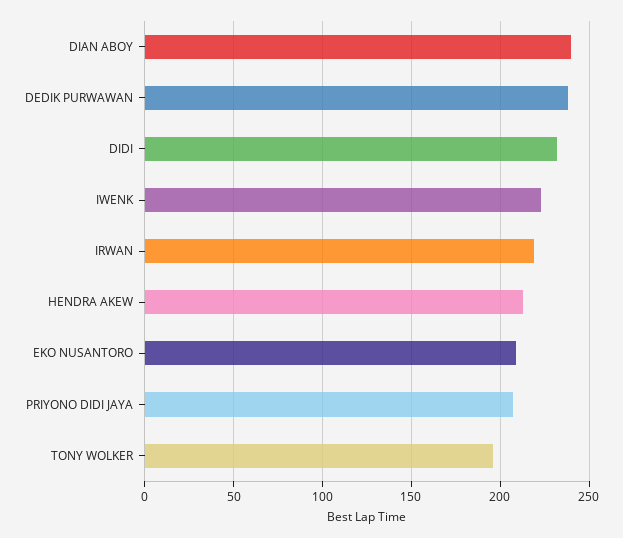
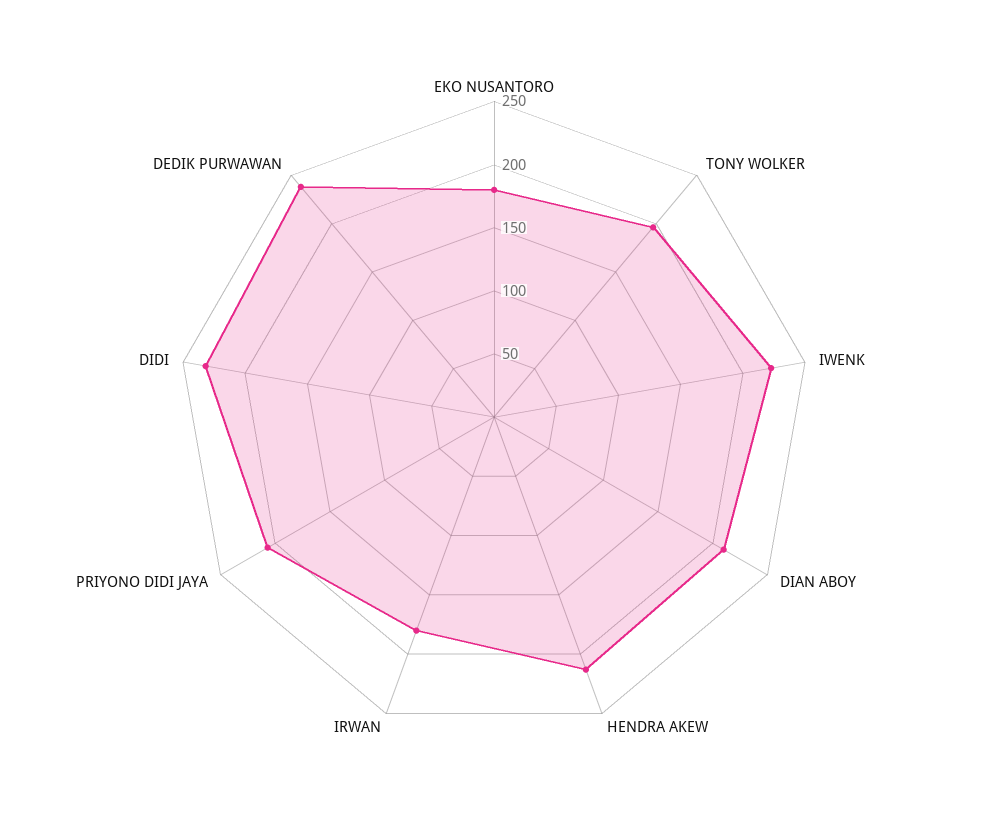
  {
-   "DIAN ABOY": 240,
+   "DIAN ABOY": 210,
    "DEDIK PURWAWAN": 240,
    "DIDI": 230,
    "IWENK": 225,
-   "IRWAN": 220,
+   "IRWAN": 180,
    "HENDRA AKEW": 215,
-   "EKO NUSANTORO": 210,
+   "EKO NUSANTORO": 180,
    "PRIYONO DIDI JAYA": 205,
    "TONY WOLKER": 195
  }

